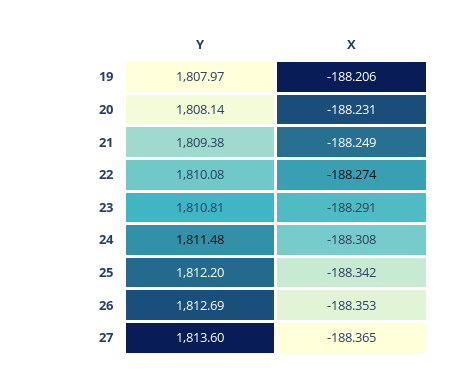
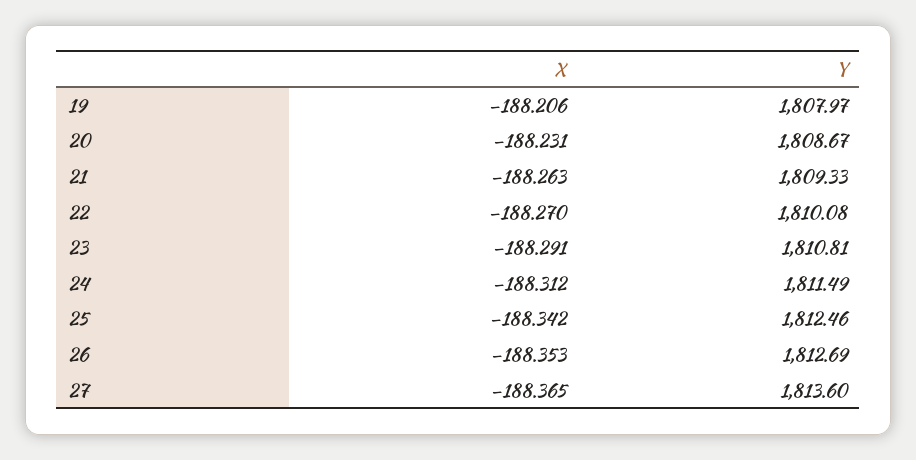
  {
    "Y": {
      "19": 1807.97,
-     "20": 1808.14,
+     "20": 1808.67,
-     "21": 1809.38,
+     "21": 1809.33,
      "22": 1810.08,
      "23": 1810.81,
-     "24": 1811.48,
+     "24": 1811.49,
-     "25": 1812.2,
+     "25": 1812.46,
      "26": 1812.69,
      "27": 1813.6
    },
    "X": {
      "19": -188.206,
      "20": -188.231,
-     "21": -188.249,
+     "21": -188.263,
-     "22": -188.274,
+     "22": -188.27,
      "23": -188.291,
-     "24": -188.308,
+     "24": -188.312,
      "25": -188.342,
      "26": -188.353,
      "27": -188.365
    }
  }

